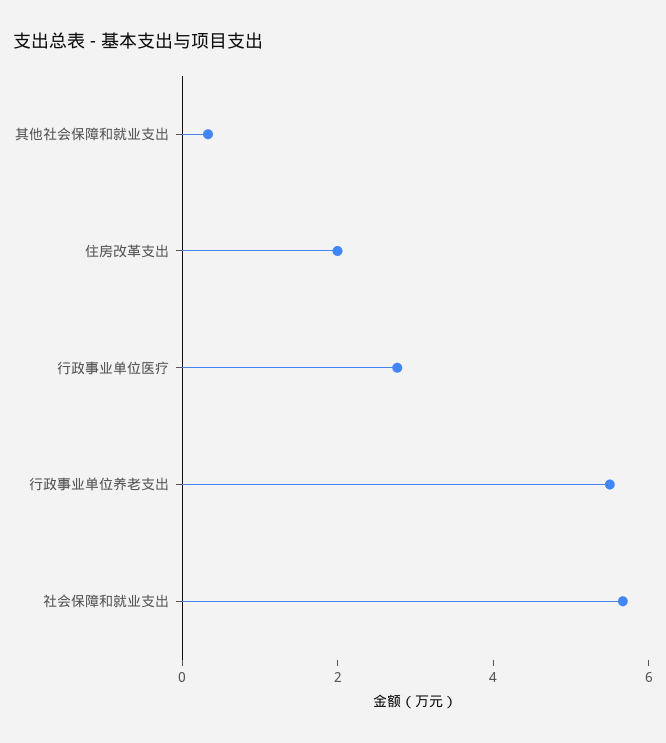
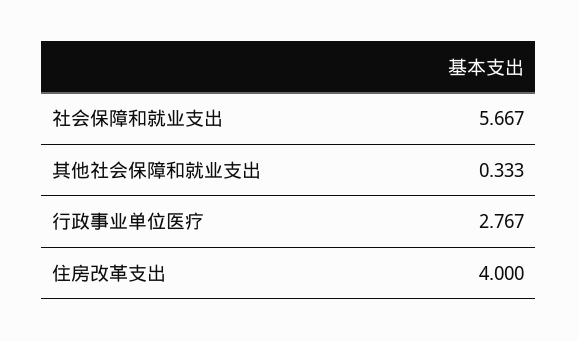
  {
    "其他社会保障和就业支出": 0.333,
-   "住房改革支出": 2,
+   "住房改革支出": 4,
    "行政事业单位医疗": 2.767,
-   "行政事业单位养老支出": 5.5,
    "社会保障和就业支出": 5.667
  }

